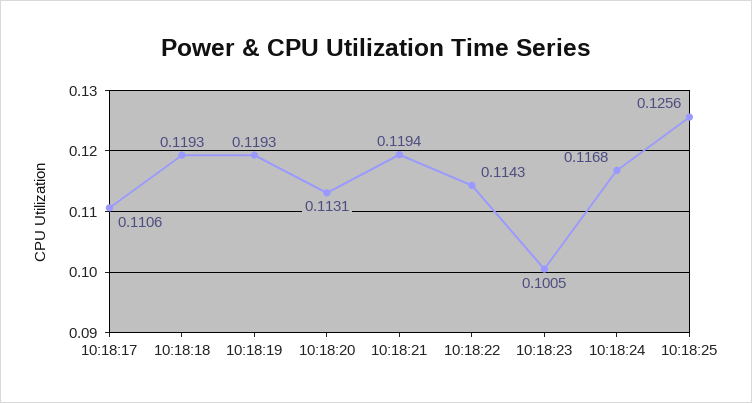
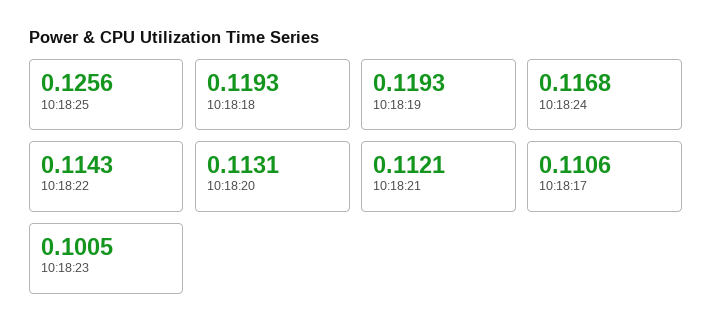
  {
    "10:18:17": 0.1106,
    "10:18:18": 0.1193,
    "10:18:19": 0.1193,
    "10:18:20": 0.1131,
-   "10:18:21": 0.1194,
+   "10:18:21": 0.1121,
    "10:18:22": 0.1143,
    "10:18:23": 0.1005,
    "10:18:24": 0.1168,
    "10:18:25": 0.1256
  }

